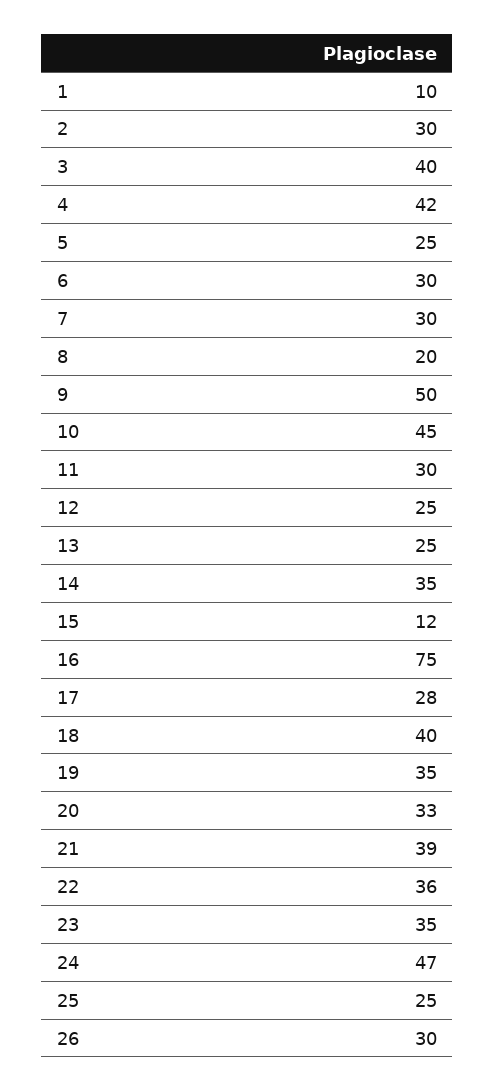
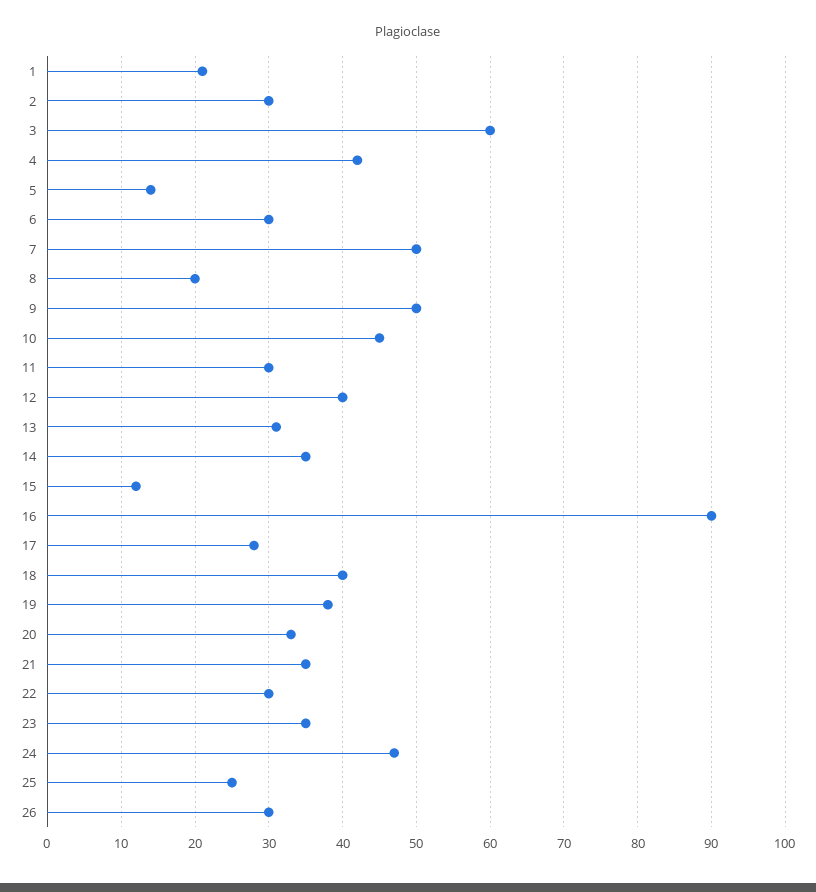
  {
-   "1": 10,
+   "1": 21,
    "2": 30,
-   "3": 40,
+   "3": 60,
    "4": 42,
-   "5": 25,
+   "5": 14,
    "6": 30,
-   "7": 30,
+   "7": 50,
    "8": 20,
    "9": 50,
    "10": 45,
    "11": 30,
-   "12": 25,
+   "12": 40,
-   "13": 25,
+   "13": 31,
    "14": 35,
    "15": 12,
-   "16": 75,
+   "16": 90,
    "17": 28,
    "18": 40,
-   "19": 35,
+   "19": 38,
    "20": 33,
-   "21": 39,
+   "21": 35,
-   "22": 36,
+   "22": 30,
    "23": 35,
    "24": 47,
    "25": 25,
    "26": 30
  }

